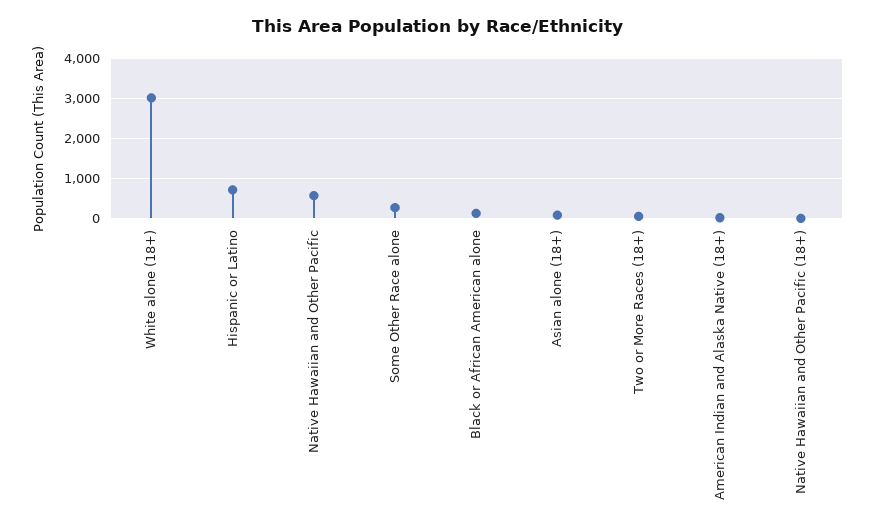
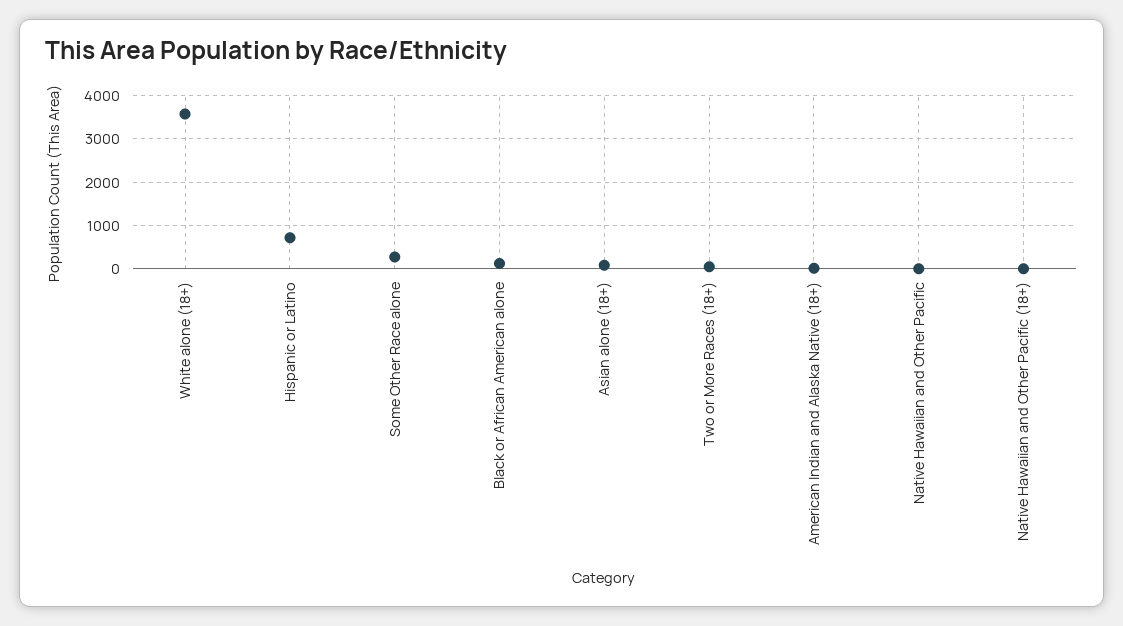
  {
-   "White alone (18+)": 3000,
+   "White alone (18+)": 3600,
    "Hispanic or Latino": 800,
-   "Native Hawaiian and Other Pacific": 600,
+   "Native Hawaiian and Other Pacific": 0,
    "Some Other Race alone": 200,
    "Black or African American alone": 200,
    "Asian alone (18+)": 0,
    "Two or More Races (18+)": 0,
    "American Indian and Alaska Native (18+)": 0,
    "Native Hawaiian and Other Pacific (18+)": 0
  }

